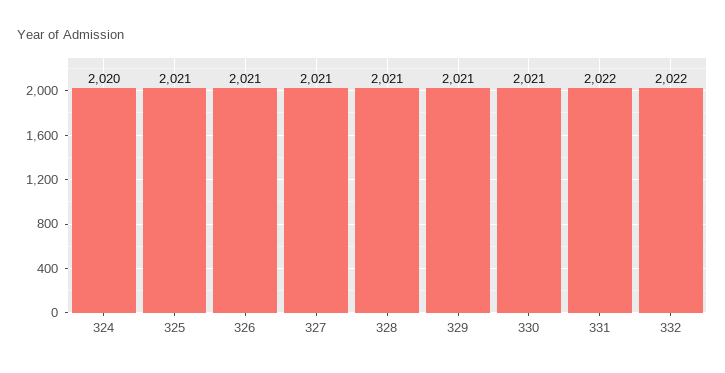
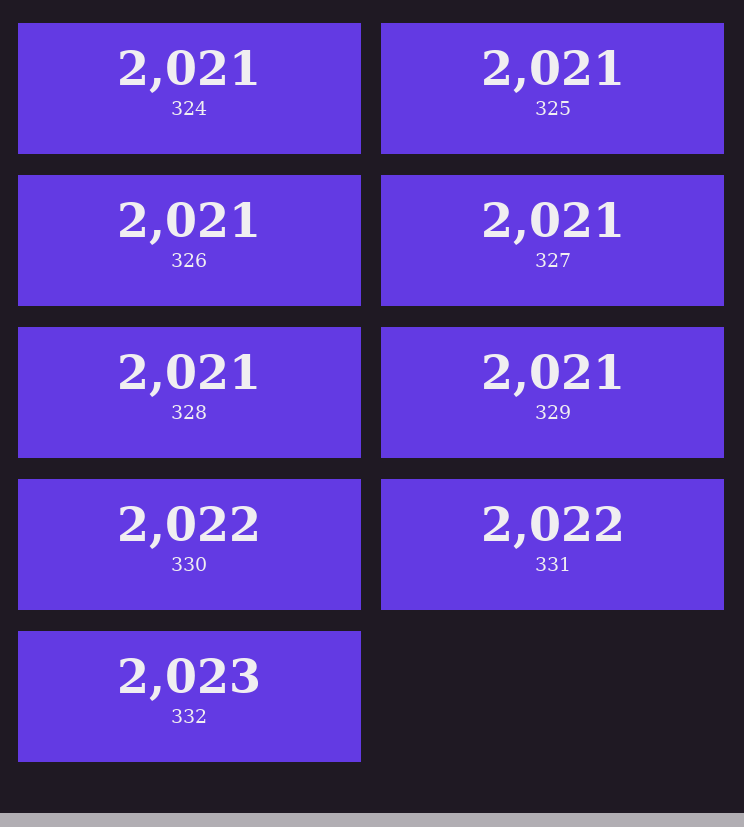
  {
-   "324": 2020,
+   "324": 2021,
    "325": 2021,
    "326": 2021,
    "327": 2021,
    "328": 2021,
    "329": 2021,
-   "330": 2021,
+   "330": 2022,
    "331": 2022,
-   "332": 2022
+   "332": 2023
  }

